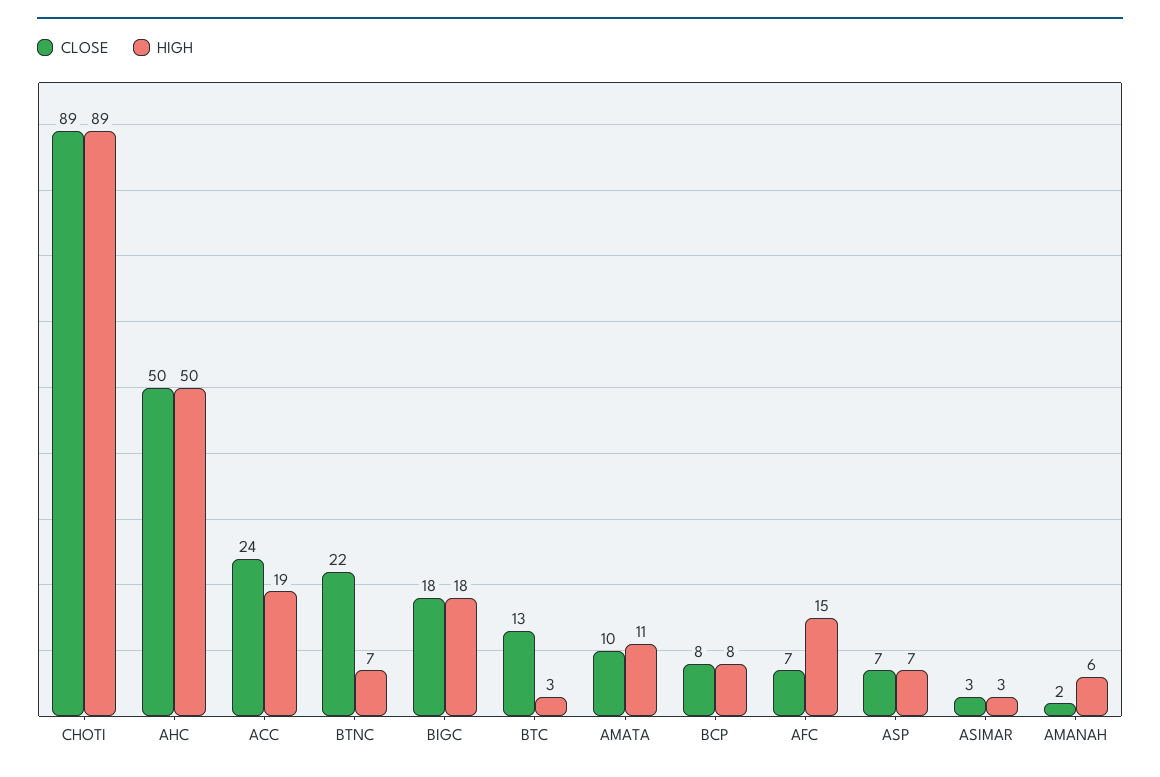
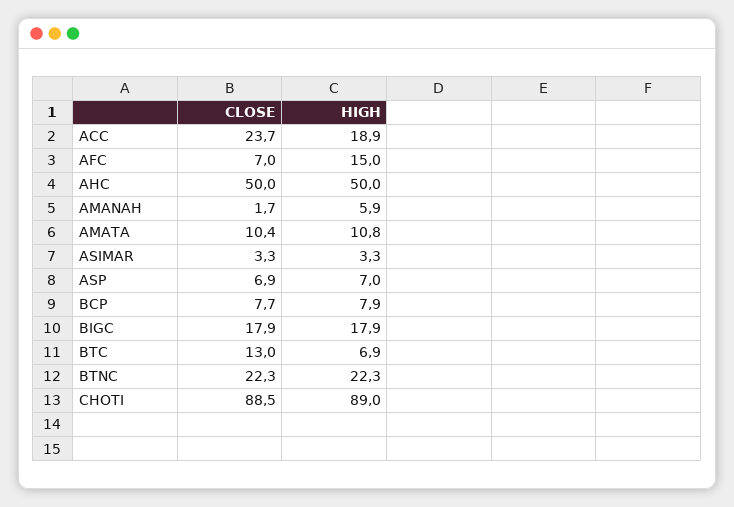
  {
    "CLOSE": {
      "CHOTI": 88.5,
      "AHC": 50,
      "ACC": 23.7,
      "BTNC": 22.3,
      "BIGC": 17.9,
      "BTC": 13,
      "AMATA": 10.4,
      "BCP": 7.7,
      "AFC": 7,
      "ASP": 6.9,
      "ASIMAR": 3.3,
      "AMANAH": 1.7
    },
    "HIGH": {
      "CHOTI": 89,
      "AHC": 50,
      "ACC": 18.9,
-     "BTNC": 7,
+     "BTNC": 22.3,
      "BIGC": 17.9,
-     "BTC": 3,
+     "BTC": 6.9,
      "AMATA": 10.8,
      "BCP": 7.9,
      "AFC": 15,
      "ASP": 7,
      "ASIMAR": 3.3,
      "AMANAH": 5.9
    }
  }

